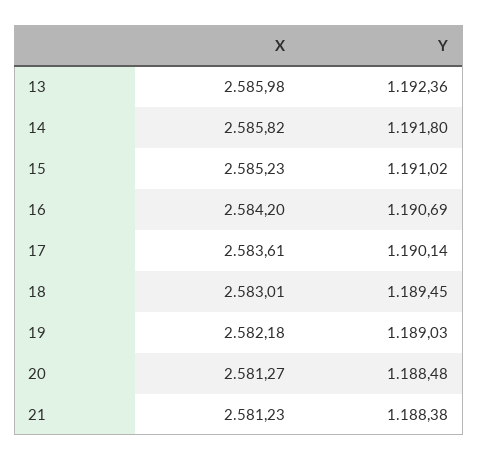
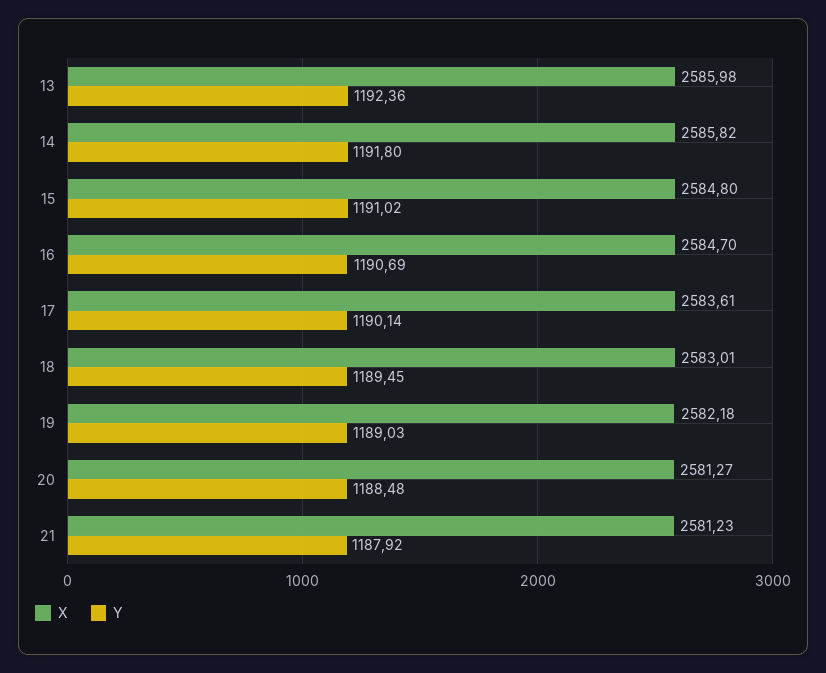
  {
    "X": {
      "13": 2585.98,
      "14": 2585.82,
-     "15": 2585.23,
+     "15": 2584.8,
-     "16": 2584.2,
+     "16": 2584.7,
      "17": 2583.61,
      "18": 2583.01,
      "19": 2582.18,
      "20": 2581.27,
      "21": 2581.23
    },
    "Y": {
      "13": 1192.36,
      "14": 1191.8,
      "15": 1191.02,
      "16": 1190.69,
      "17": 1190.14,
      "18": 1189.45,
      "19": 1189.03,
      "20": 1188.48,
-     "21": 1188.38
+     "21": 1187.92
    }
  }

